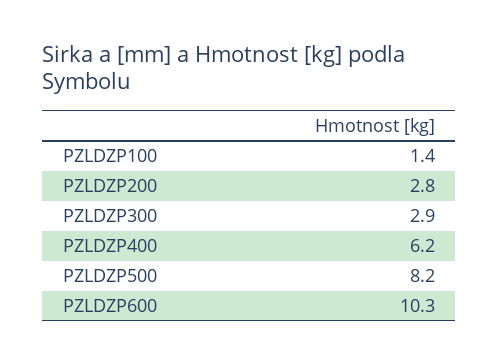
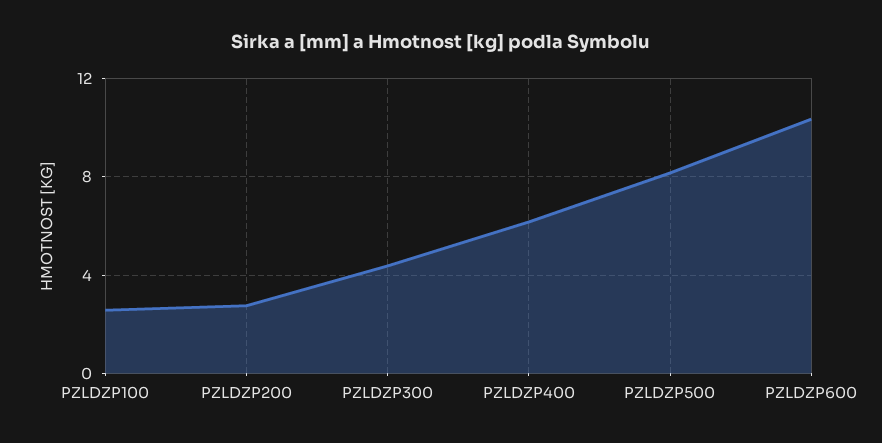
  {
-   "PZLDZP100": 1.4,
+   "PZLDZP100": 2.5,
    "PZLDZP200": 2.8,
-   "PZLDZP300": 2.9,
+   "PZLDZP300": 4.5,
    "PZLDZP400": 6.2,
    "PZLDZP500": 8.2,
    "PZLDZP600": 10.3
  }

